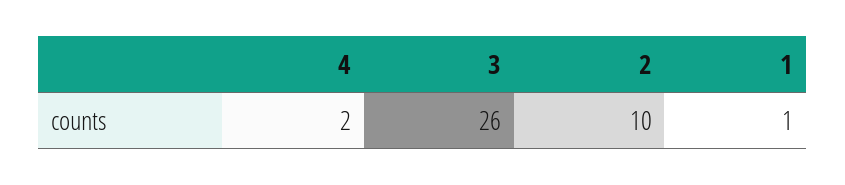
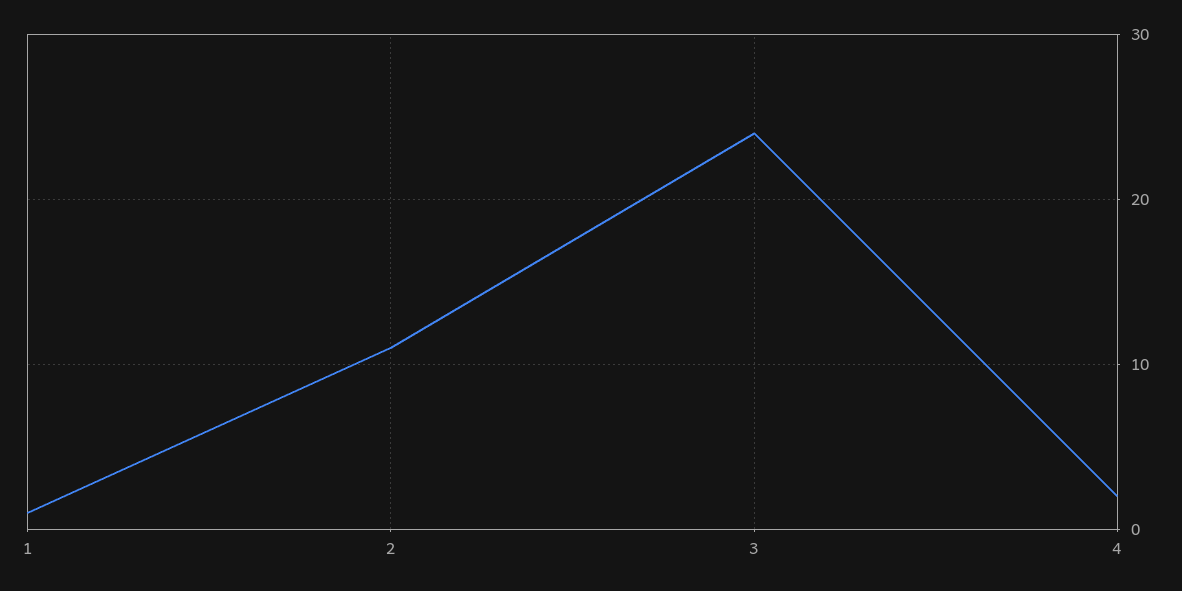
  {
    "4": 2,
-   "3": 26,
+   "3": 24,
-   "2": 10,
+   "2": 11,
    "1": 1
  }

